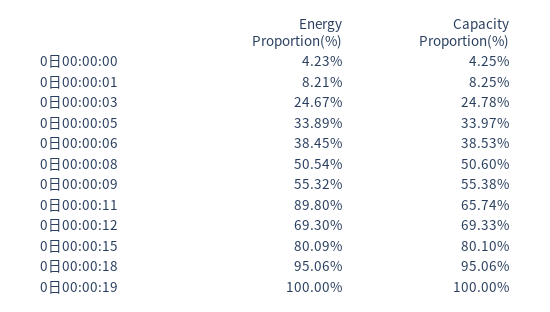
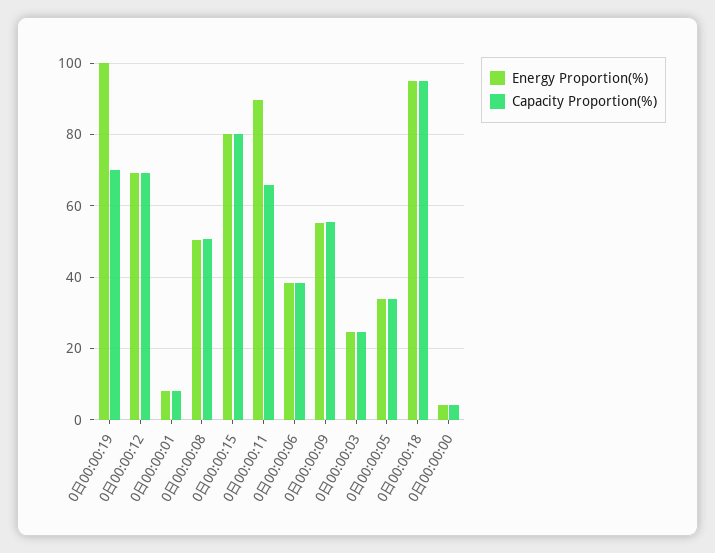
  {
    "Energy Proportion(%)": {
      "0日00:00:00": 4.23,
      "0日00:00:01": 8.21,
      "0日00:00:03": 24.67,
      "0日00:00:05": 33.89,
      "0日00:00:06": 38.45,
      "0日00:00:08": 50.54,
      "0日00:00:09": 55.32,
      "0日00:00:11": 89.8,
      "0日00:00:12": 69.3,
      "0日00:00:15": 80.09,
      "0日00:00:18": 95.06,
      "0日00:00:19": 100
    },
    "Capacity Proportion(%)": {
      "0日00:00:00": 4.25,
      "0日00:00:01": 8.25,
      "0日00:00:03": 24.78,
      "0日00:00:05": 33.97,
      "0日00:00:06": 38.53,
      "0日00:00:08": 50.6,
      "0日00:00:09": 55.38,
      "0日00:00:11": 65.74,
      "0日00:00:12": 69.33,
      "0日00:00:15": 80.1,
      "0日00:00:18": 95.06,
-     "0日00:00:19": 100
+     "0日00:00:19": 70
    }
  }

